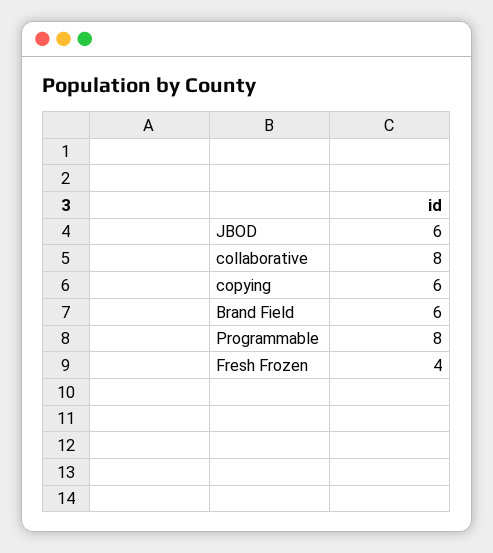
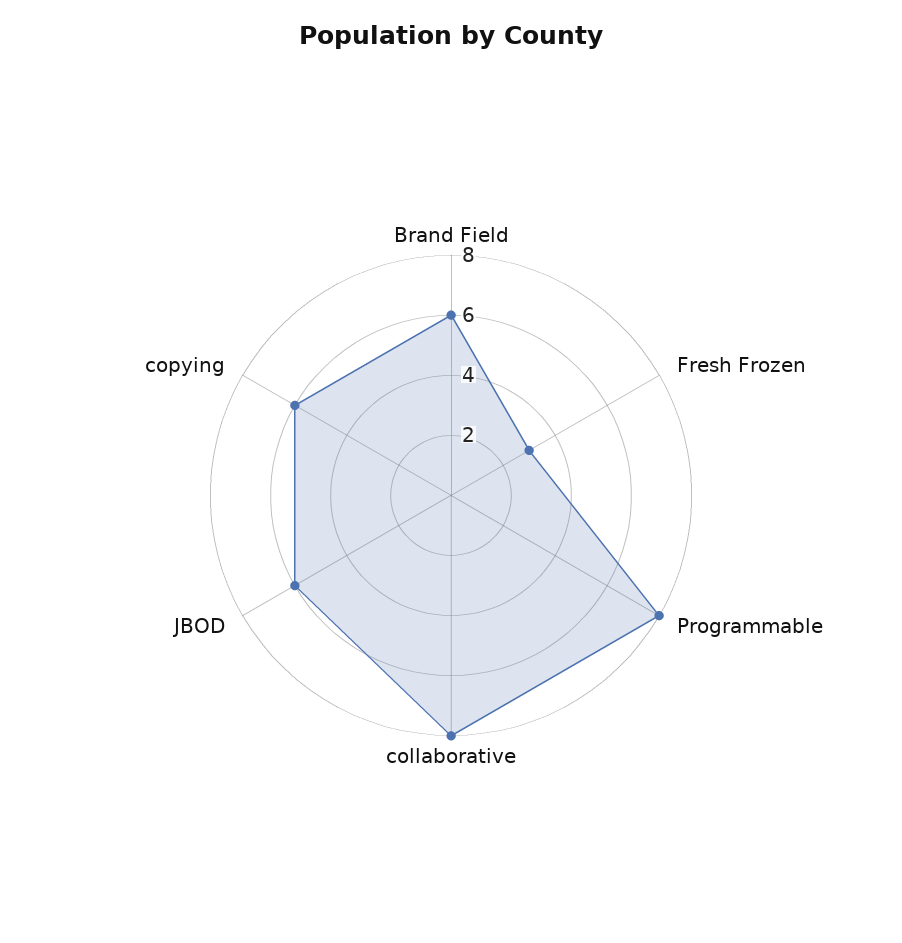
  {
    "JBOD": 6,
    "collaborative": 8,
    "copying": 6,
    "Brand Field": 6,
    "Programmable": 8,
-   "Fresh Frozen": 4
+   "Fresh Frozen": 3
  }

